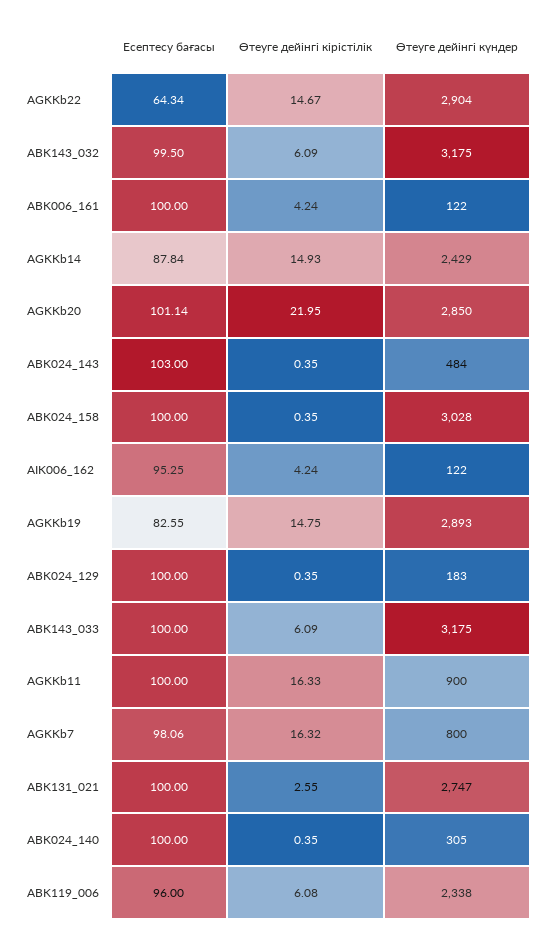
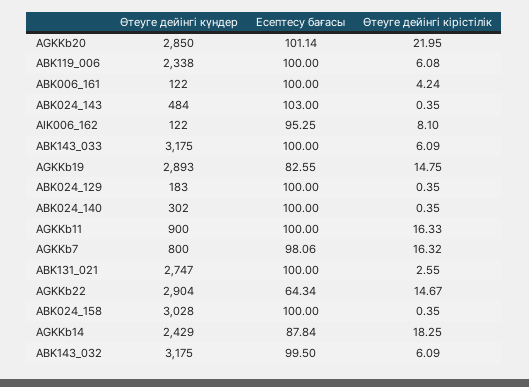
  {
    "Есептесу бағасы": {
      "AGKKb22": 64.34,
      "ABK143_032": 99.5,
      "ABK006_161": 100,
      "AGKKb14": 87.84,
      "AGKKb20": 101.14,
      "ABK024_143": 103,
      "ABK024_158": 100,
      "AIK006_162": 95.25,
      "AGKKb19": 82.55,
      "ABK024_129": 100,
      "ABK143_033": 100,
      "AGKKb11": 100,
      "AGKKb7": 98.06,
      "ABK131_021": 100,
      "ABK024_140": 100,
-     "ABK119_006": 96
+     "ABK119_006": 100
    },
    "Өтеуге дейінгі кірістілік": {
      "AGKKb22": 14.67,
      "ABK143_032": 6.09,
      "ABK006_161": 4.24,
-     "AGKKb14": 14.93,
+     "AGKKb14": 18.25,
      "AGKKb20": 21.95,
      "ABK024_143": 0.35,
      "ABK024_158": 0.35,
-     "AIK006_162": 4.24,
+     "AIK006_162": 8.1,
      "AGKKb19": 14.75,
      "ABK024_129": 0.35,
      "ABK143_033": 6.09,
      "AGKKb11": 16.33,
      "AGKKb7": 16.32,
      "ABK131_021": 2.55,
      "ABK024_140": 0.35,
      "ABK119_006": 6.08
    },
    "Өтеуге дейінгі күндер": {
      "AGKKb22": 2904,
      "ABK143_032": 3175,
      "ABK006_161": 122,
      "AGKKb14": 2429,
      "AGKKb20": 2850,
      "ABK024_143": 484,
      "ABK024_158": 3028,
      "AIK006_162": 122,
      "AGKKb19": 2893,
      "ABK024_129": 183,
      "ABK143_033": 3175,
      "AGKKb11": 900,
      "AGKKb7": 800,
      "ABK131_021": 2747,
-     "ABK024_140": 305,
+     "ABK024_140": 302,
      "ABK119_006": 2338
    }
  }

